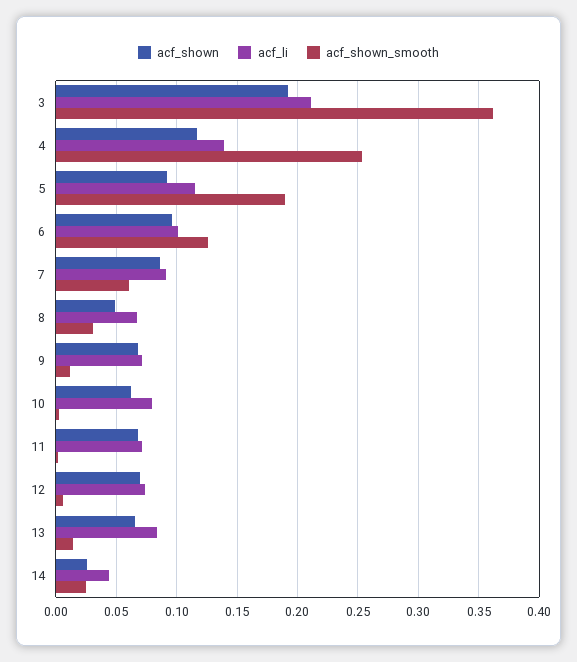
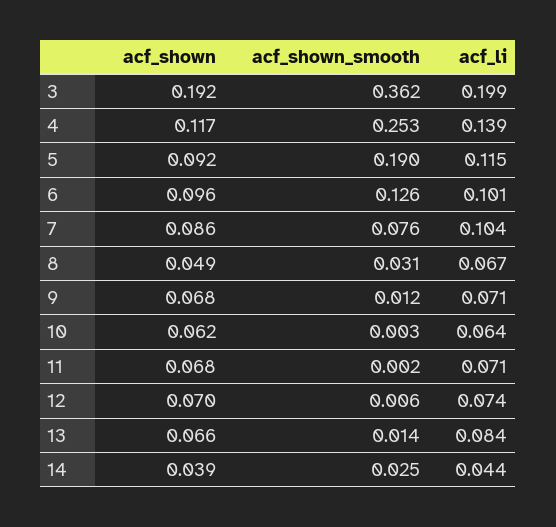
  {
    "acf_shown": {
      "3": 0.192,
      "4": 0.117,
      "5": 0.092,
      "6": 0.096,
      "7": 0.086,
      "8": 0.049,
      "9": 0.068,
      "10": 0.062,
      "11": 0.068,
      "12": 0.07,
      "13": 0.066,
-     "14": 0.025
+     "14": 0.039
    },
    "acf_li": {
-     "3": 0.21,
+     "3": 0.199,
      "4": 0.139,
      "5": 0.115,
      "6": 0.101,
-     "7": 0.09,
+     "7": 0.104,
      "8": 0.067,
      "9": 0.071,
-     "10": 0.08,
+     "10": 0.064,
      "11": 0.071,
      "12": 0.074,
      "13": 0.084,
      "14": 0.044
    },
    "acf_shown_smooth": {
      "3": 0.362,
      "4": 0.253,
      "5": 0.19,
      "6": 0.126,
-     "7": 0.06,
+     "7": 0.076,
      "8": 0.031,
      "9": 0.012,
      "10": 0.003,
      "11": 0.002,
      "12": 0.006,
      "13": 0.014,
      "14": 0.025
    }
  }

